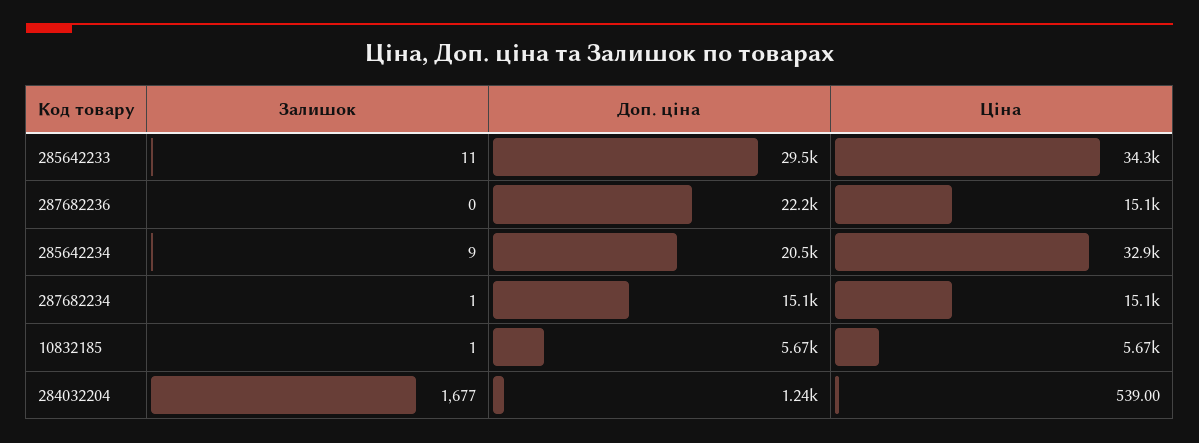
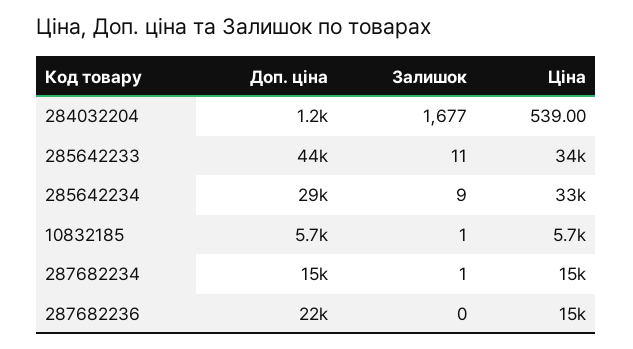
  {
    "Залишок": {
      "285642233": 11,
      "287682236": 0,
      "285642234": 9,
      "287682234": 1,
      "10832185": 1,
      "284032204": 1677
    },
    "Доп. ціна": {
-     "285642233": 29500,
+     "285642233": 44000,
      "287682236": 22200,
-     "285642234": 20500,
+     "285642234": 29000,
      "287682234": 15100,
      "10832185": 5670,
      "284032204": 1240
    },
    "Ціна": {
      "285642233": 34300,
      "287682236": 15100,
      "285642234": 32900,
      "287682234": 15100,
      "10832185": 5670,
      "284032204": 539
    }
  }

